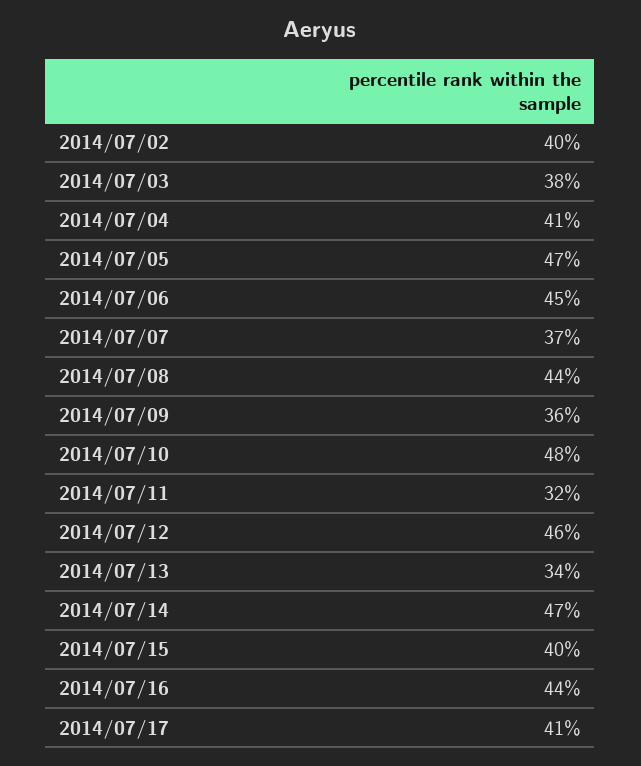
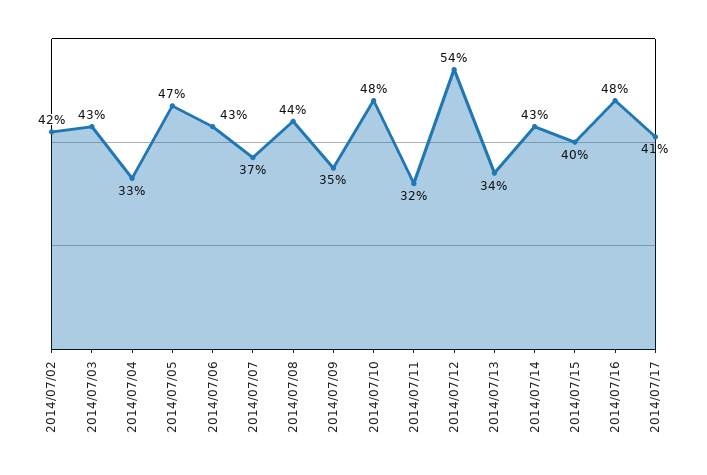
  {
-   "2014/07/02": 40,
+   "2014/07/02": 42,
-   "2014/07/03": 38,
+   "2014/07/03": 43,
-   "2014/07/04": 41,
+   "2014/07/04": 33,
    "2014/07/05": 47,
-   "2014/07/06": 45,
+   "2014/07/06": 43,
    "2014/07/07": 37,
    "2014/07/08": 44,
-   "2014/07/09": 36,
+   "2014/07/09": 35,
    "2014/07/10": 48,
    "2014/07/11": 32,
-   "2014/07/12": 46,
+   "2014/07/12": 54,
    "2014/07/13": 34,
-   "2014/07/14": 47,
+   "2014/07/14": 43,
    "2014/07/15": 40,
-   "2014/07/16": 44,
+   "2014/07/16": 48,
    "2014/07/17": 41
  }

